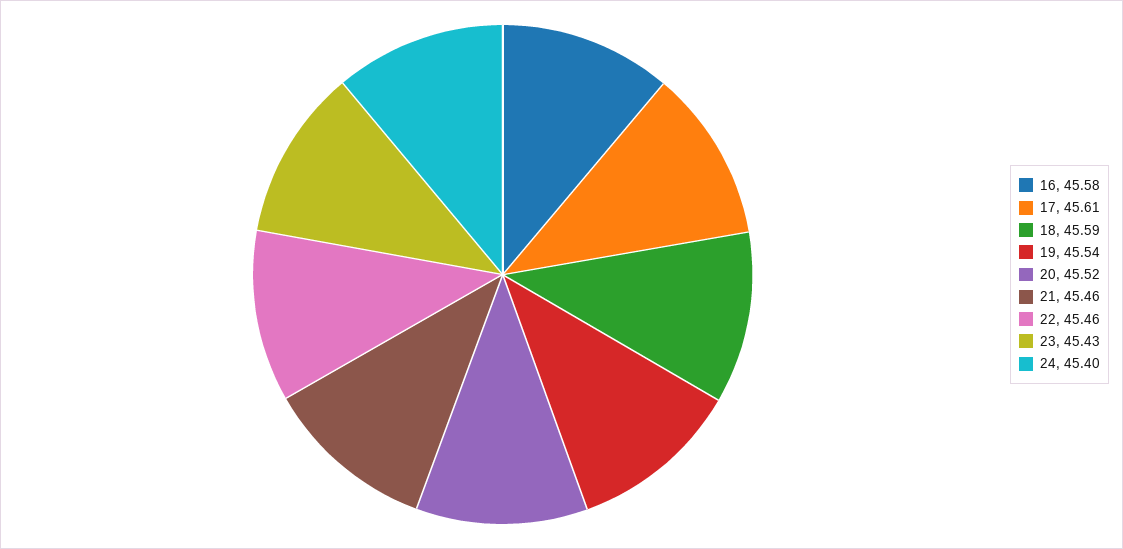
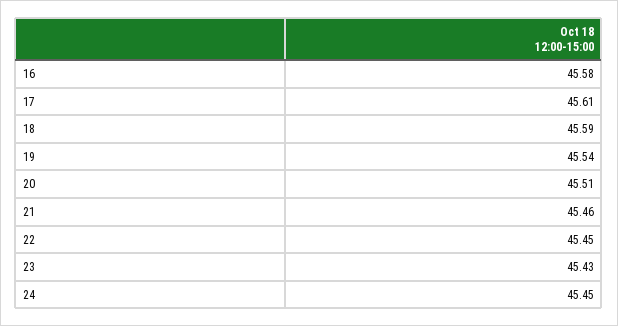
  {
    "16": 45.58,
    "17": 45.61,
    "18": 45.59,
    "19": 45.54,
-   "20": 45.52,
+   "20": 45.51,
    "21": 45.46,
-   "22": 45.46,
+   "22": 45.45,
    "23": 45.43,
-   "24": 45.4
+   "24": 45.45
  }

